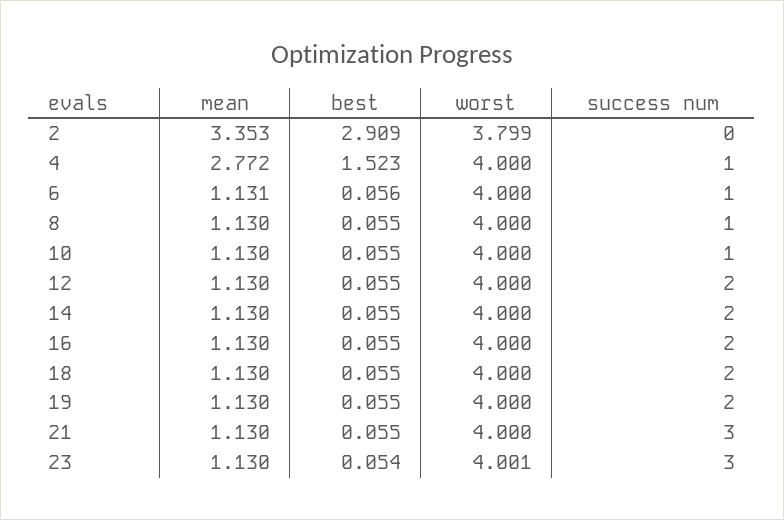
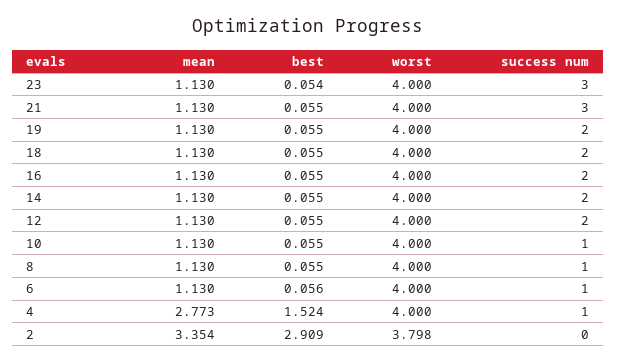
  {
    "mean": {
-     "2": 3.353,
+     "2": 3.354,
-     "4": 2.772,
+     "4": 2.773,
-     "6": 1.131,
+     "6": 1.13,
      "8": 1.13,
      "10": 1.13,
      "12": 1.13,
      "14": 1.13,
      "16": 1.13,
      "18": 1.13,
      "19": 1.13,
      "21": 1.13,
      "23": 1.13
    },
    "best": {
      "2": 2.909,
-     "4": 1.523,
+     "4": 1.524,
      "6": 0.056,
      "8": 0.055,
      "10": 0.055,
      "12": 0.055,
      "14": 0.055,
      "16": 0.055,
      "18": 0.055,
      "19": 0.055,
      "21": 0.055,
      "23": 0.054
    },
    "worst": {
-     "2": 3.799,
+     "2": 3.798,
      "4": 4,
      "6": 4,
      "8": 4,
      "10": 4,
      "12": 4,
      "14": 4,
      "16": 4,
      "18": 4,
      "19": 4,
      "21": 4,
-     "23": 4.001
+     "23": 4
    },
    "success num": {
      "2": 0,
      "4": 1,
      "6": 1,
      "8": 1,
      "10": 1,
      "12": 2,
      "14": 2,
      "16": 2,
      "18": 2,
      "19": 2,
      "21": 3,
      "23": 3
    }
  }

